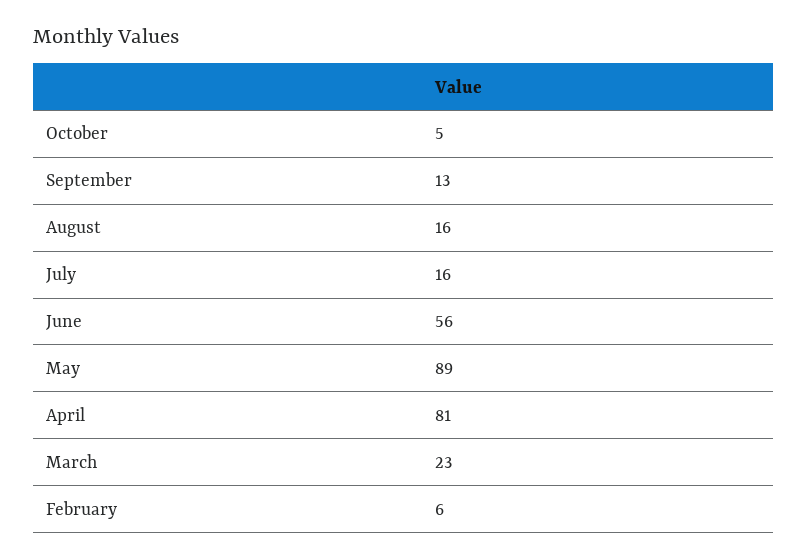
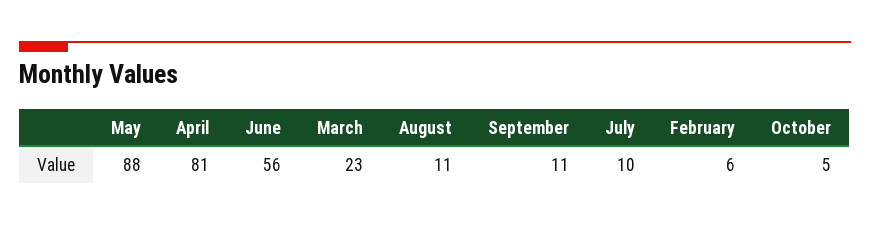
  {
    "October": 5,
-   "September": 13,
+   "September": 11,
-   "August": 16,
+   "August": 11,
-   "July": 16,
+   "July": 10,
    "June": 56,
-   "May": 89,
+   "May": 88,
    "April": 81,
    "March": 23,
    "February": 6
  }

